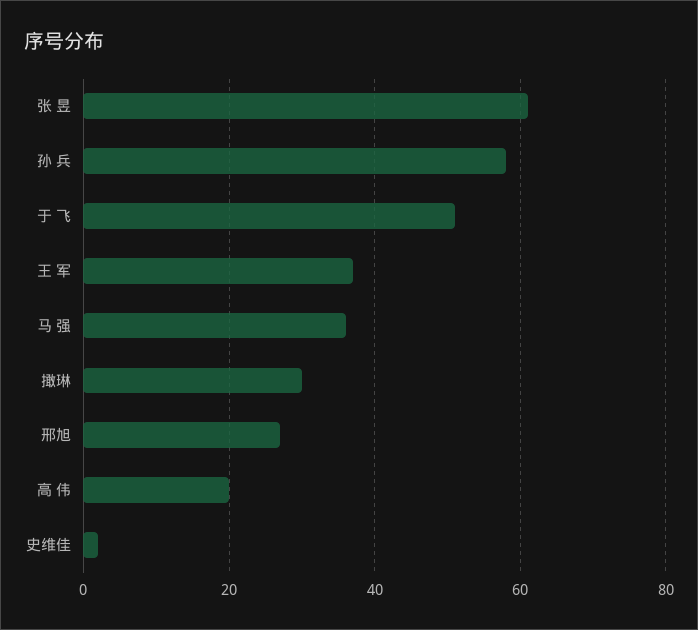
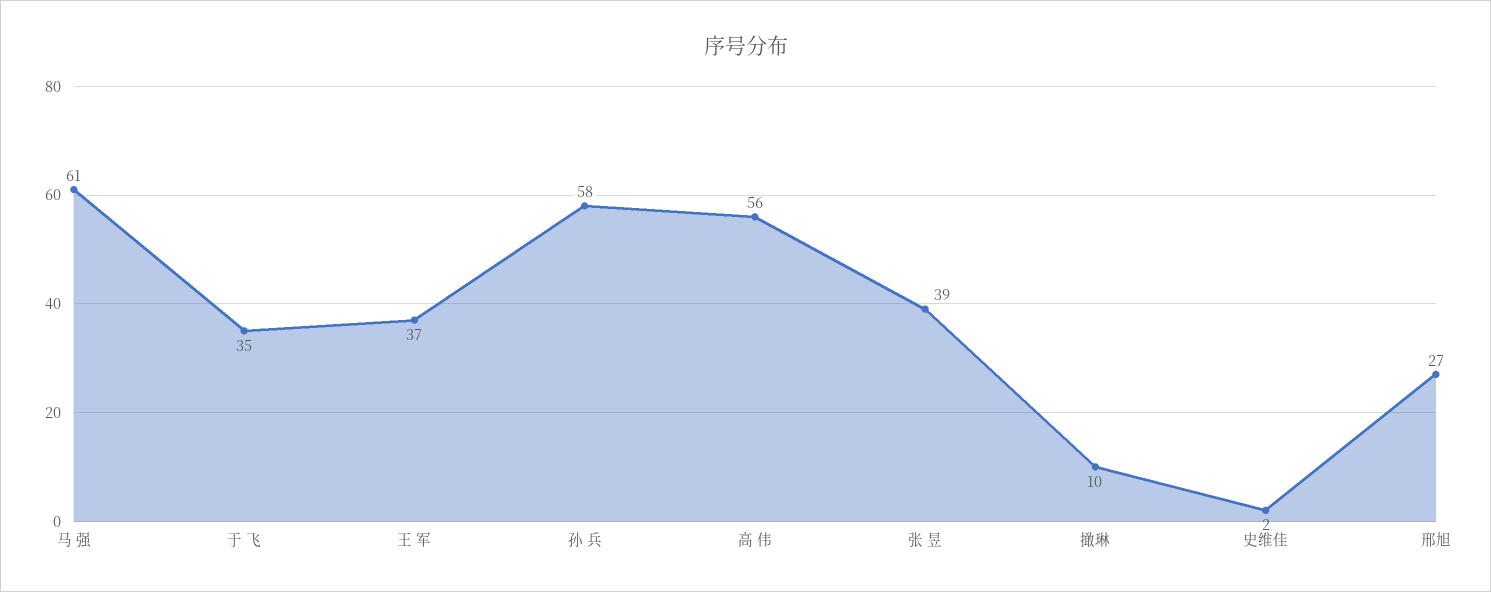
  {
-   "张 昱": 60,
+   "张 昱": 39,
    "孙 兵": 58,
-   "于 飞": 50,
+   "于 飞": 35,
    "王 军": 37,
-   "马 强": 35,
+   "马 强": 61,
-   "撖琳": 30,
+   "撖琳": 10,
    "邢旭": 27,
-   "高 伟": 20,
+   "高 伟": 56,
    "史维佳": 2
  }

